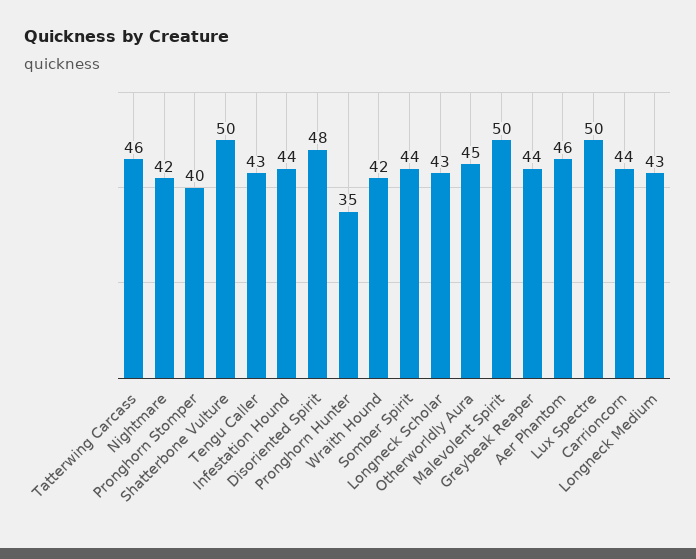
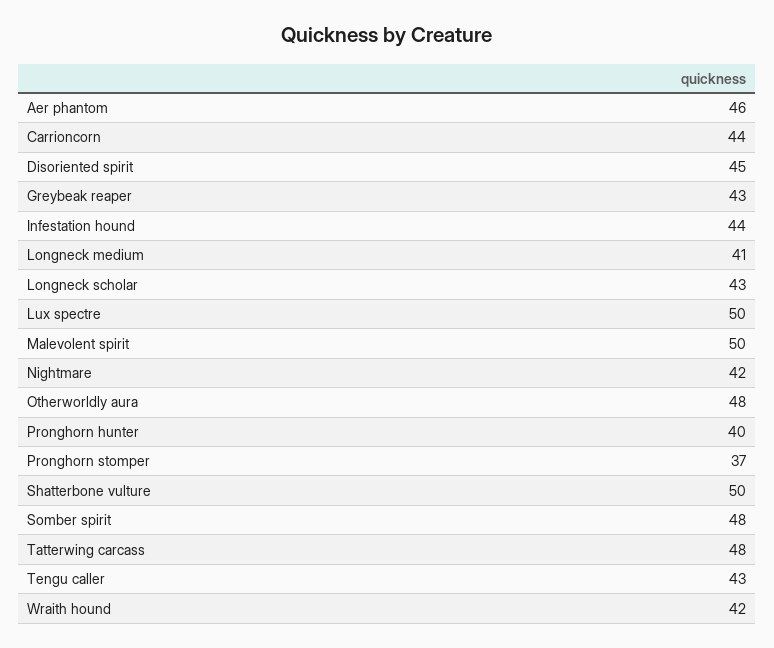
  {
-   "Tatterwing Carcass": 46,
+   "Tatterwing Carcass": 48,
    "Nightmare": 42,
-   "Pronghorn Stomper": 40,
+   "Pronghorn Stomper": 37,
    "Shatterbone Vulture": 50,
    "Tengu Caller": 43,
    "Infestation Hound": 44,
-   "Disoriented Spirit": 48,
+   "Disoriented Spirit": 45,
-   "Pronghorn Hunter": 35,
+   "Pronghorn Hunter": 40,
    "Wraith Hound": 42,
-   "Somber Spirit": 44,
+   "Somber Spirit": 48,
    "Longneck Scholar": 43,
-   "Otherworldly Aura": 45,
+   "Otherworldly Aura": 48,
    "Malevolent Spirit": 50,
-   "Greybeak Reaper": 44,
+   "Greybeak Reaper": 43,
    "Aer Phantom": 46,
    "Lux Spectre": 50,
    "Carrioncorn": 44,
-   "Longneck Medium": 43
+   "Longneck Medium": 41
  }

